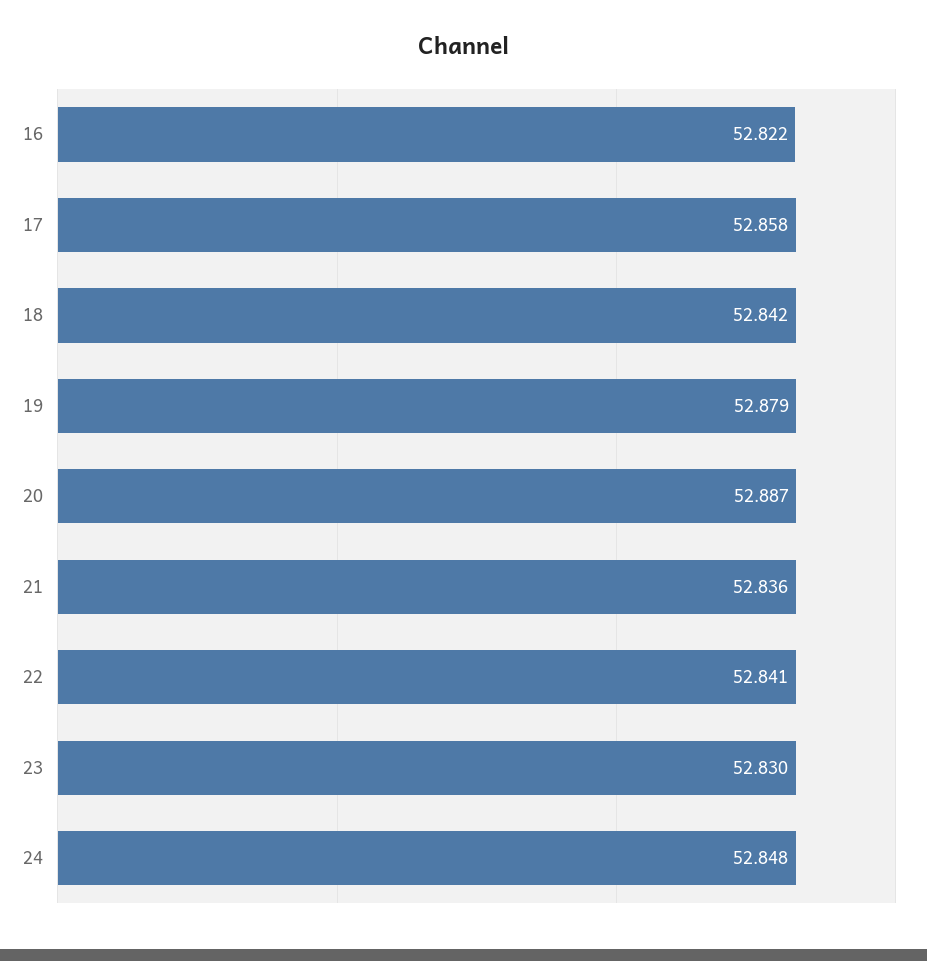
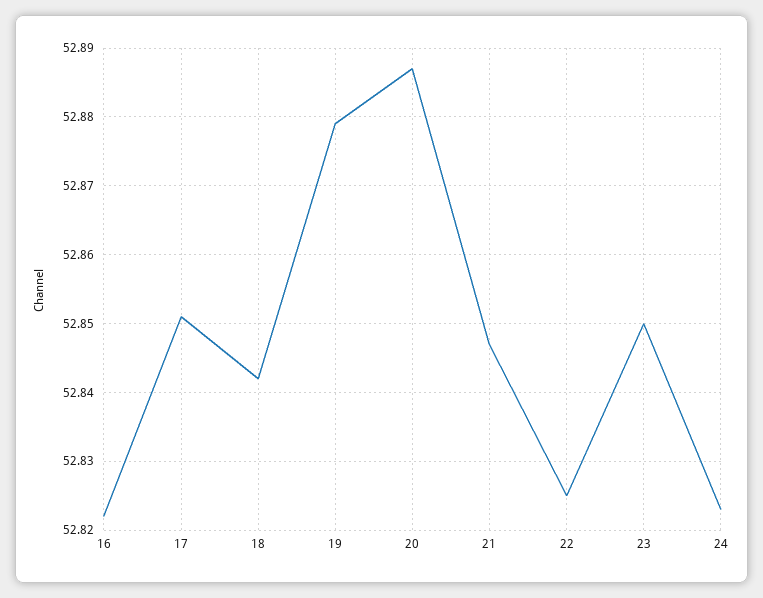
  {
    "16": 52.822,
-   "17": 52.858,
+   "17": 52.851,
    "18": 52.842,
    "19": 52.879,
    "20": 52.887,
-   "21": 52.836,
+   "21": 52.847,
-   "22": 52.841,
+   "22": 52.825,
-   "23": 52.83,
+   "23": 52.85,
-   "24": 52.848
+   "24": 52.823
  }

